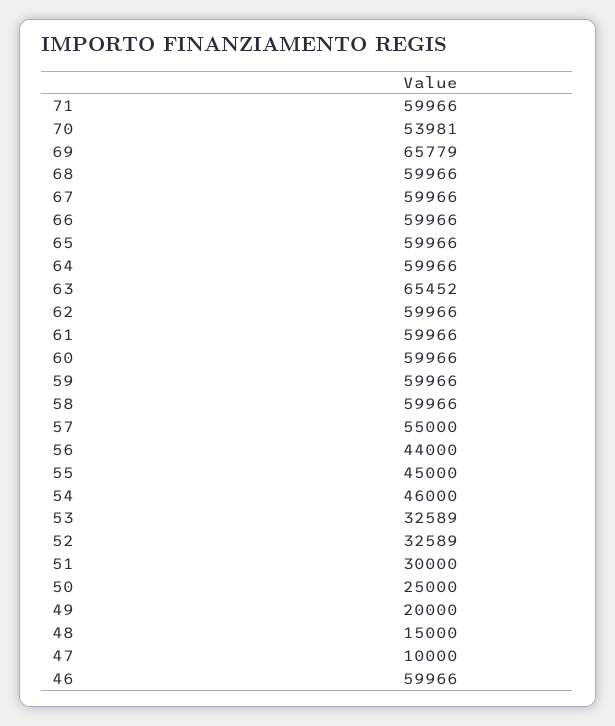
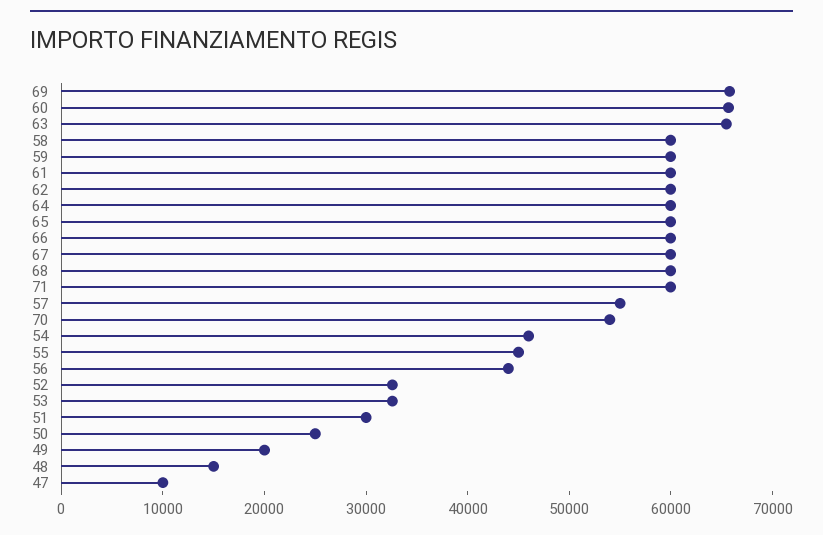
  {
    "71": 59966,
    "70": 53981,
    "69": 65779,
    "68": 59966,
    "67": 59966,
    "66": 59966,
    "65": 59966,
    "64": 59966,
    "63": 65452,
    "62": 59966,
    "61": 59966,
-   "60": 59966,
+   "60": 66000,
    "59": 59966,
    "58": 59966,
    "57": 55000,
    "56": 44000,
    "55": 45000,
    "54": 46000,
    "53": 32589,
    "52": 32589,
    "51": 30000,
    "50": 25000,
    "49": 20000,
    "48": 15000,
-   "47": 10000,
+   "47": 10000
-   "46": 59966
  }

